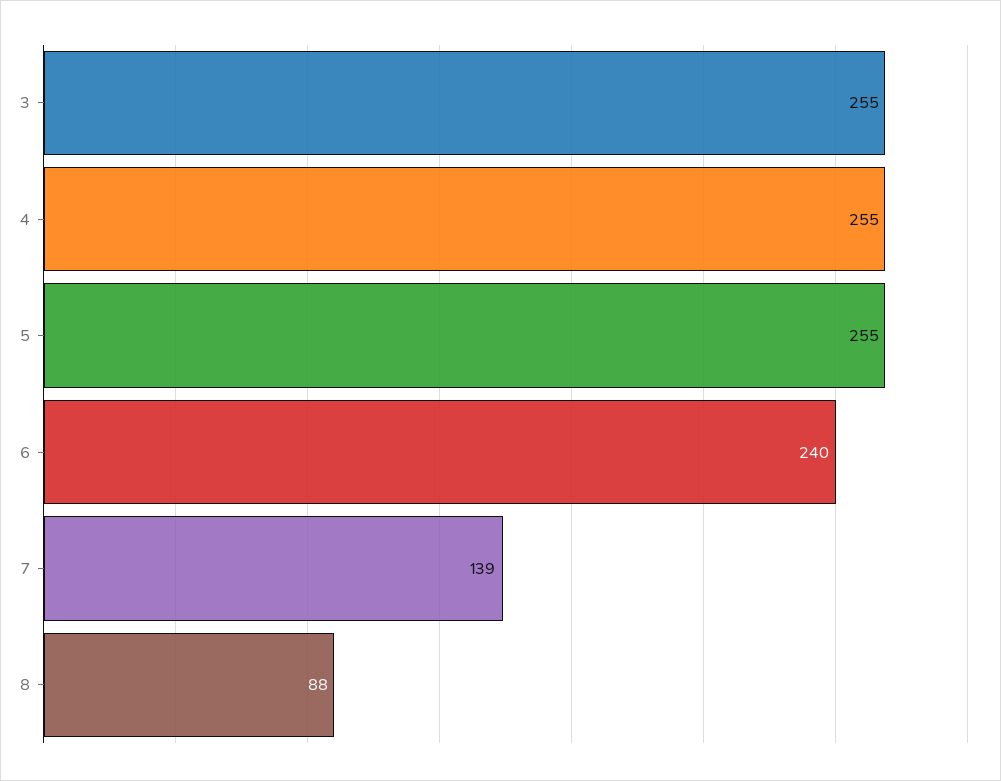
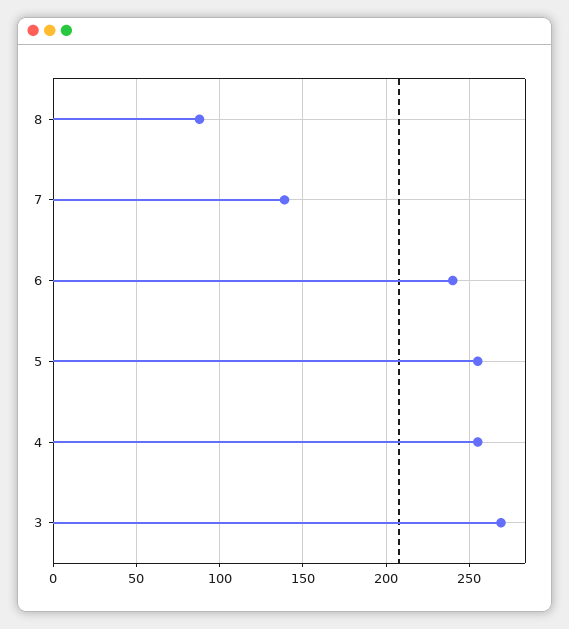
  {
-   "3": 255,
+   "3": 270,
    "4": 255,
    "5": 255,
    "6": 240,
    "7": 139,
    "8": 88
  }

